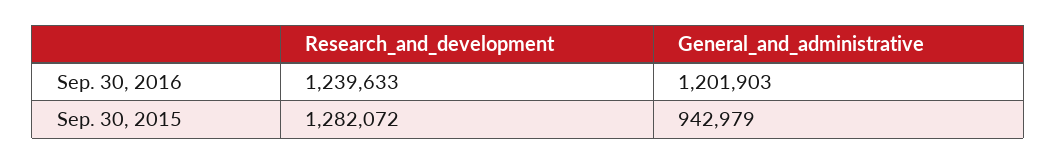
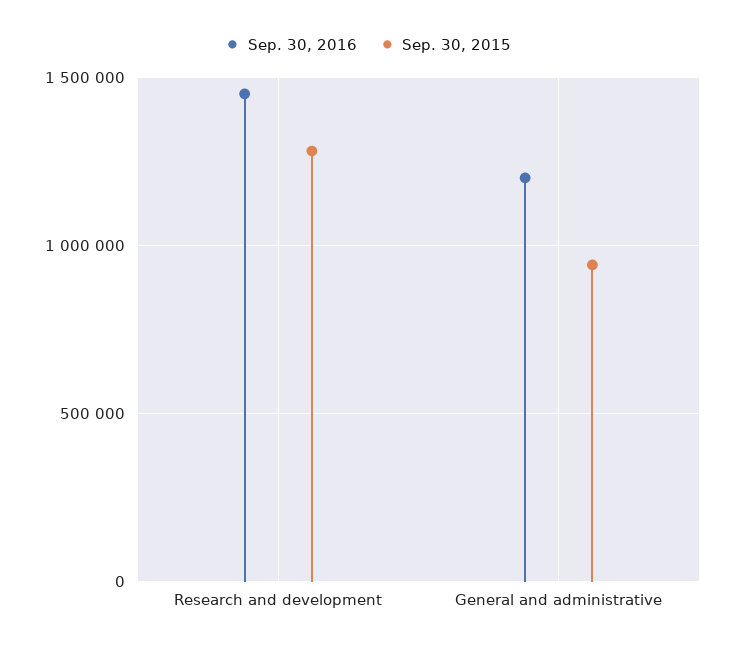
  {
    "Sep. 30, 2016": {
-     "Research_and_development": 1239633,
+     "Research_and_development": 1450000,
      "General_and_administrative": 1201903
    },
    "Sep. 30, 2015": {
      "Research_and_development": 1282072,
      "General_and_administrative": 942979
    }
  }

